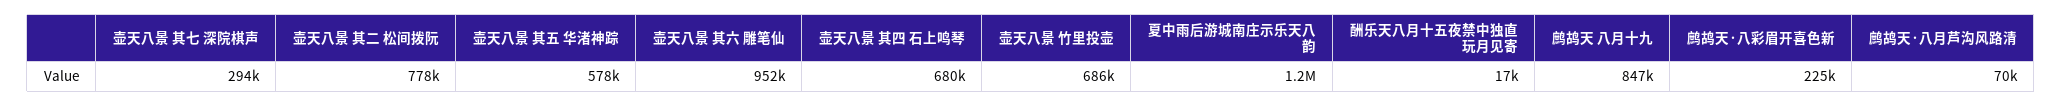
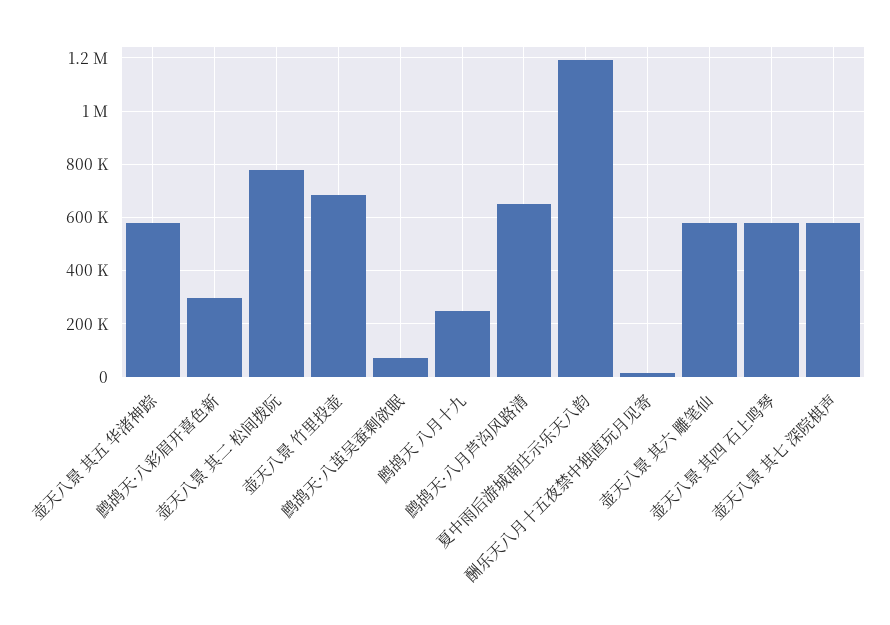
  {
-   "壶天八景 其七 深院棋声": 294000,
+   "壶天八景 其七 深院棋声": 575000,
    "壶天八景 其二 松间拨阮": 778000,
    "壶天八景 其五 华渚神踪": 578000,
-   "壶天八景 其六 雕笔仙": 952000,
+   "壶天八景 其六 雕笔仙": 575000,
-   "壶天八景 其四 石上鸣琴": 680000,
+   "壶天八景 其四 石上鸣琴": 575000,
    "壶天八景 竹里投壶": 686000,
    "夏中雨后游城南庄示乐天八韵": 1200000,
    "酬乐天八月十五夜禁中独直玩月见寄": 17000,
-   "鹧鸪天 八月十九": 847000,
+   "鹧鸪天 八月十九": 250000,
-   "鹧鸪天·八彩眉开喜色新": 225000,
+   "鹧鸪天·八彩眉开喜色新": 300000,
-   "鹧鸪天·八月芦沟风路清": 70000
+   "鹧鸪天·八月芦沟风路清": 650000,
+   "鹧鸪天·八茧吴蚕剩欲眠": 75000
  }

